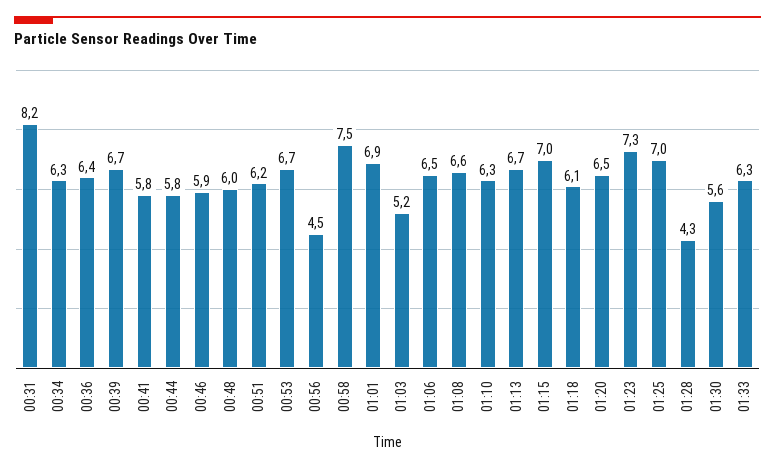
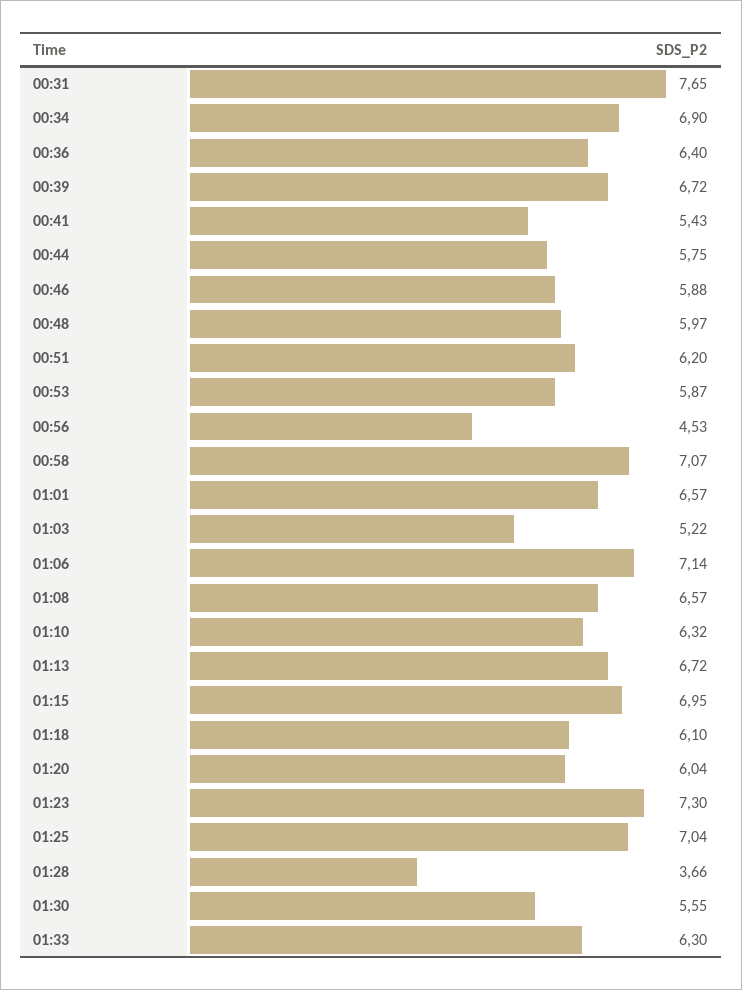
  {
-   "00:31": 8.2,
+   "00:31": 7.65,
-   "00:34": 6.3,
+   "00:34": 6.9,
    "00:36": 6.4,
    "00:39": 6.72,
-   "00:41": 5.8,
+   "00:41": 5.43,
    "00:44": 5.75,
    "00:46": 5.88,
    "00:48": 5.97,
    "00:51": 6.2,
-   "00:53": 6.7,
+   "00:53": 5.87,
    "00:56": 4.53,
-   "00:58": 7.5,
+   "00:58": 7.07,
-   "01:01": 6.9,
+   "01:01": 6.57,
    "01:03": 5.22,
-   "01:06": 6.5,
+   "01:06": 7.14,
    "01:08": 6.57,
    "01:10": 6.32,
    "01:13": 6.72,
    "01:15": 6.95,
    "01:18": 6.1,
-   "01:20": 6.5,
+   "01:20": 6.04,
    "01:23": 7.3,
    "01:25": 7.04,
-   "01:28": 4.3,
+   "01:28": 3.66,
    "01:30": 5.55,
    "01:33": 6.3
  }

